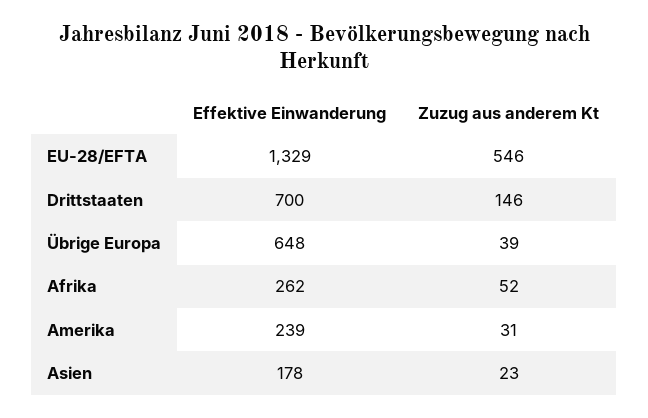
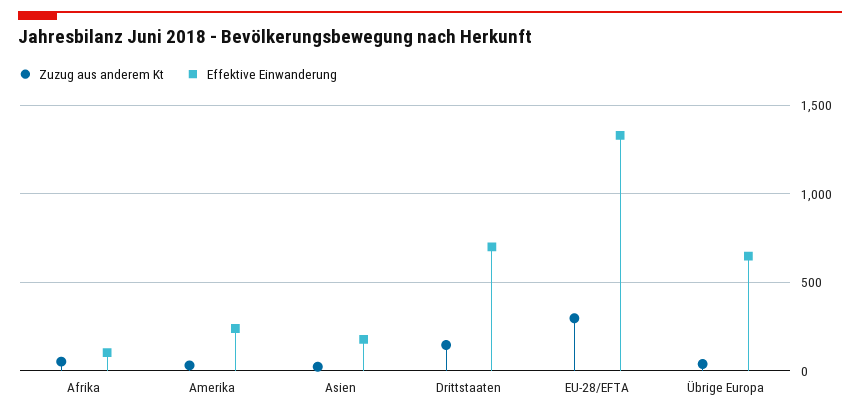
  {
    "Effektive Einwanderung": {
      "EU-28/EFTA": 1329,
      "Drittstaaten": 700,
      "Übrige Europa": 648,
-     "Afrika": 262,
+     "Afrika": 100,
      "Amerika": 239,
      "Asien": 178
    },
    "Zuzug aus anderem Kt": {
-     "EU-28/EFTA": 546,
+     "EU-28/EFTA": 300,
      "Drittstaaten": 146,
      "Übrige Europa": 39,
      "Afrika": 52,
      "Amerika": 31,
      "Asien": 23
    }
  }

